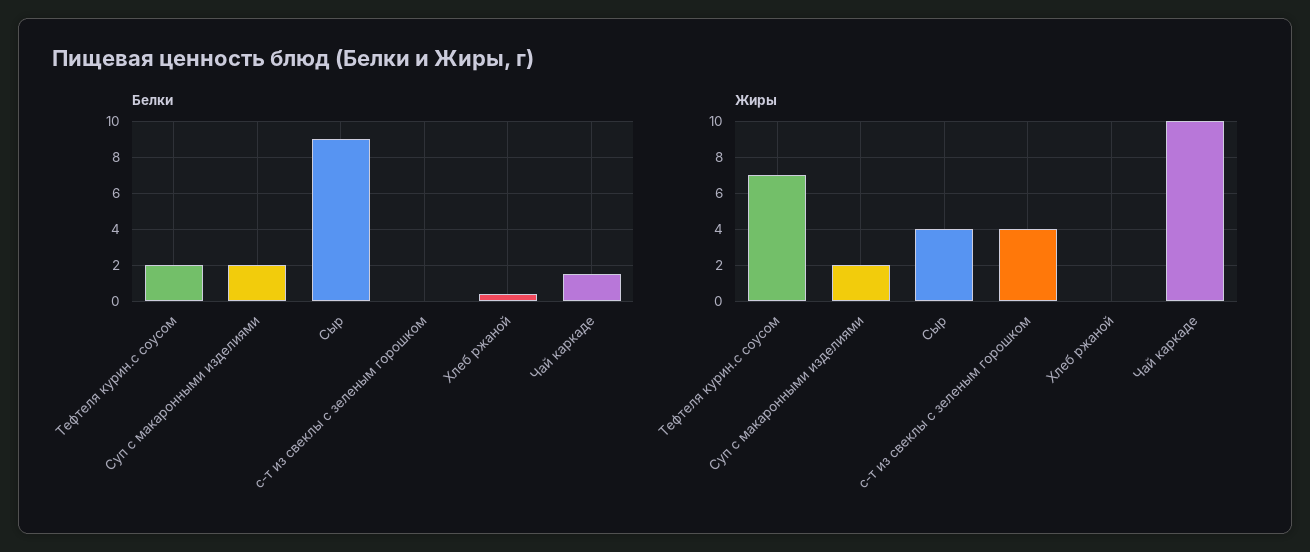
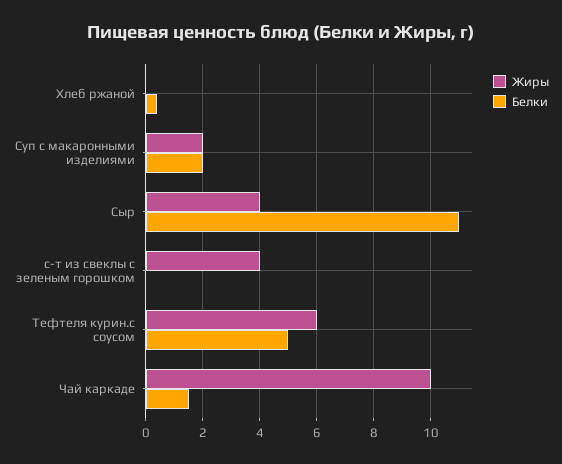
  {
    "Белки": {
-     "Тефтеля курин.с соусом": 2,
+     "Тефтеля курин.с соусом": 5,
      "Суп с макаронными изделиями": 2,
-     "Сыр": 9,
+     "Сыр": 11,
      "с-т из свеклы с зеленым горошком": 0,
      "Хлеб ржаной": 0.5,
      "Чай каркаде": 1.5
    },
    "Жиры": {
-     "Тефтеля курин.с соусом": 7,
+     "Тефтеля курин.с соусом": 6,
      "Суп с макаронными изделиями": 2,
      "Сыр": 4,
      "с-т из свеклы с зеленым горошком": 4,
      "Хлеб ржаной": 0,
      "Чай каркаде": 10
    }
  }

